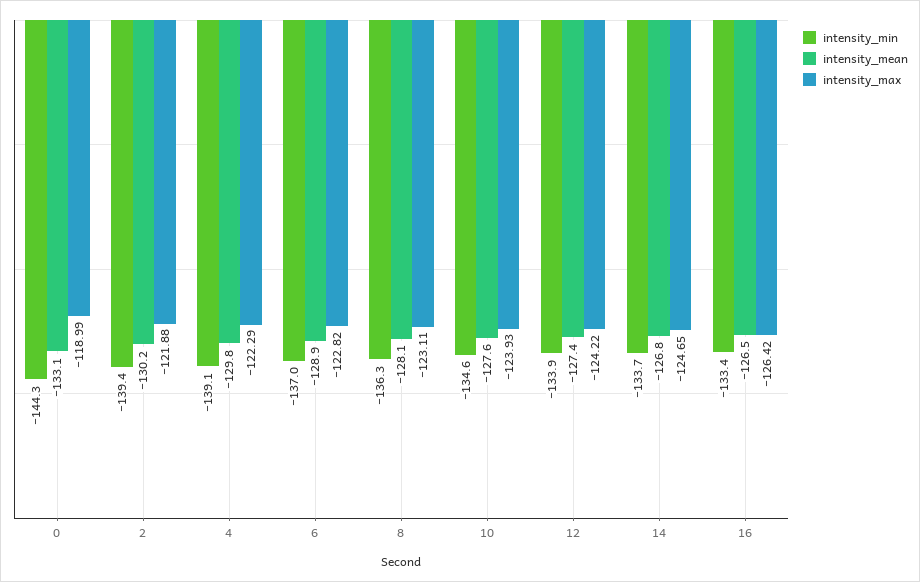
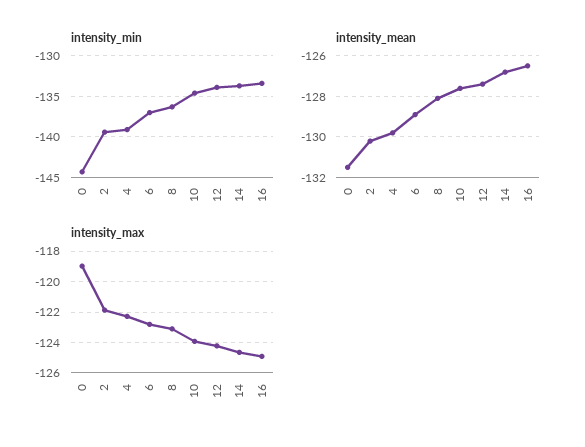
  {
    "intensity_min": {
      "0": -144.3,
      "2": -139.4,
      "4": -139.1,
      "6": -137,
      "8": -136.3,
      "10": -134.6,
      "12": -133.9,
      "14": -133.7,
      "16": -133.4
    },
    "intensity_mean": {
-     "0": -133.1,
+     "0": -131.5,
      "2": -130.2,
      "4": -129.8,
      "6": -128.9,
      "8": -128.1,
      "10": -127.6,
      "12": -127.4,
      "14": -126.8,
      "16": -126.5
    },
    "intensity_max": {
      "0": -118.99,
      "2": -121.88,
      "4": -122.29,
      "6": -122.82,
      "8": -123.11,
      "10": -123.93,
      "12": -124.22,
      "14": -124.65,
-     "16": -126.42
+     "16": -125
    }
  }

